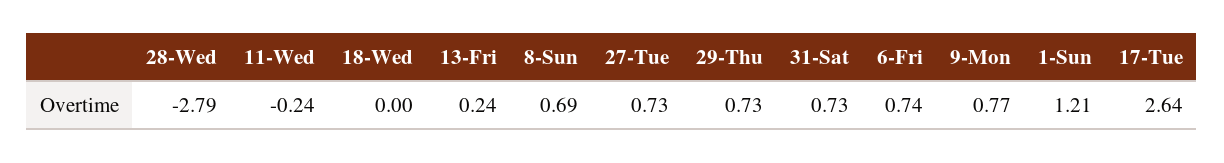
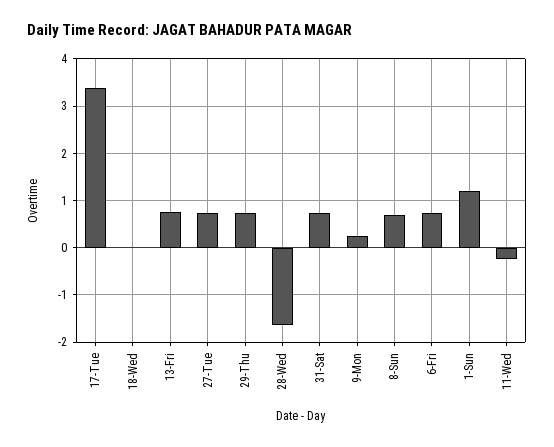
  {
-   "28-Wed": -2.79,
+   "28-Wed": -1.6,
    "11-Wed": -0.24,
    "18-Wed": 0,
-   "13-Fri": 0.24,
+   "13-Fri": 0.8,
    "8-Sun": 0.69,
    "27-Tue": 0.73,
    "29-Thu": 0.73,
    "31-Sat": 0.73,
    "6-Fri": 0.74,
-   "9-Mon": 0.77,
+   "9-Mon": 0.2,
    "1-Sun": 1.21,
-   "17-Tue": 2.64
+   "17-Tue": 3.4
  }

